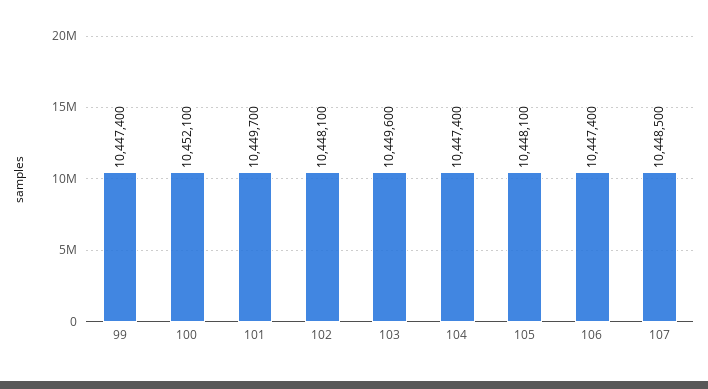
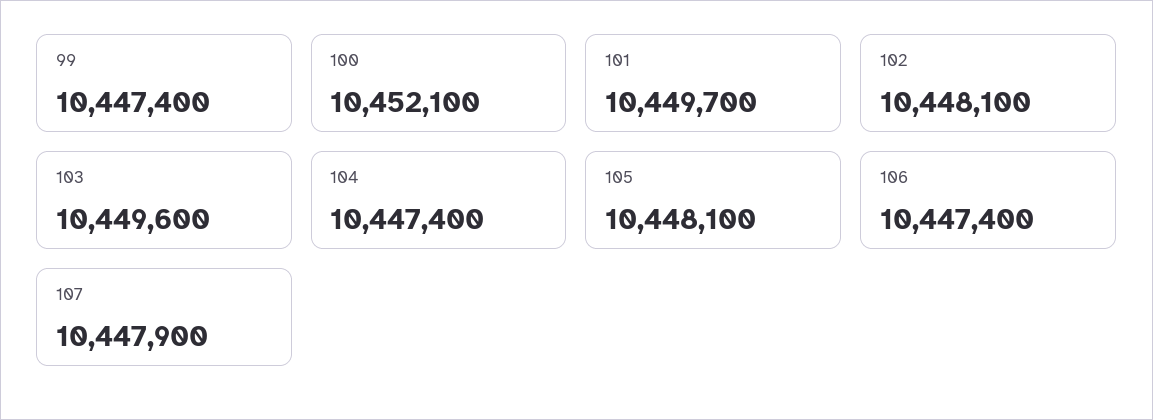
  {
    "99": 10447400,
    "100": 10452100,
    "101": 10449700,
    "102": 10448100,
    "103": 10449600,
    "104": 10447400,
    "105": 10448100,
    "106": 10447400,
-   "107": 10448500
+   "107": 10447900
  }

